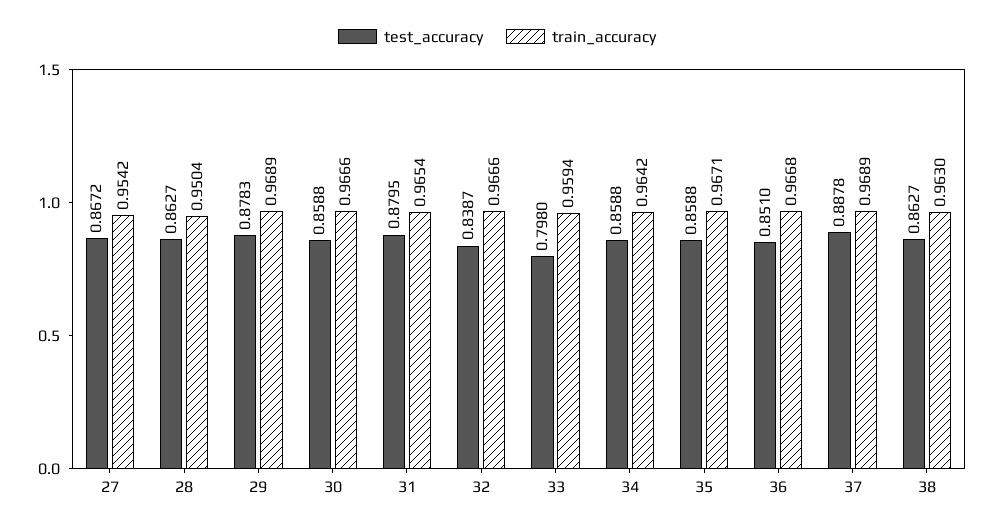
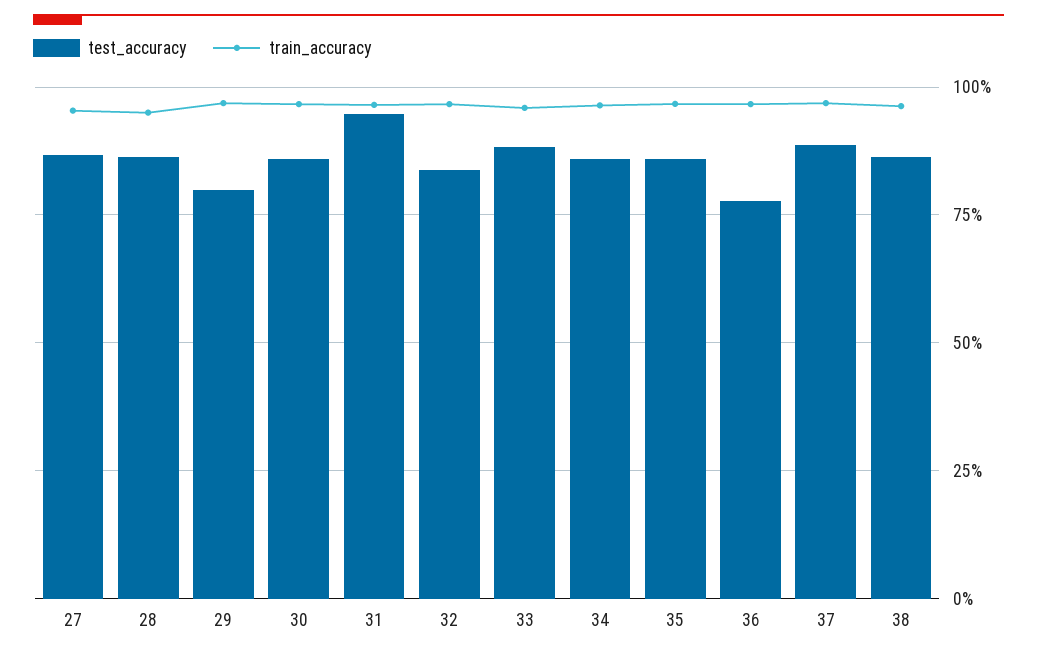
  {
    "test_accuracy": {
      "27": 0.8672,
      "28": 0.8627,
-     "29": 0.8783,
+     "29": 0.8,
      "30": 0.8588,
-     "31": 0.8795,
+     "31": 0.95,
      "32": 0.8387,
-     "33": 0.798,
+     "33": 0.875,
      "34": 0.8588,
      "35": 0.8588,
-     "36": 0.851,
+     "36": 0.775,
      "37": 0.8878,
      "38": 0.8627
    },
    "train_accuracy": {
      "27": 0.9542,
      "28": 0.9504,
      "29": 0.9689,
      "30": 0.9666,
      "31": 0.9654,
      "32": 0.9666,
      "33": 0.9594,
      "34": 0.9642,
      "35": 0.9671,
      "36": 0.9668,
      "37": 0.9689,
      "38": 0.963
    }
  }

